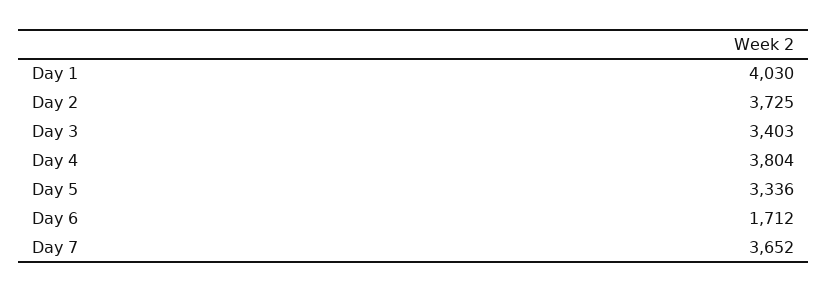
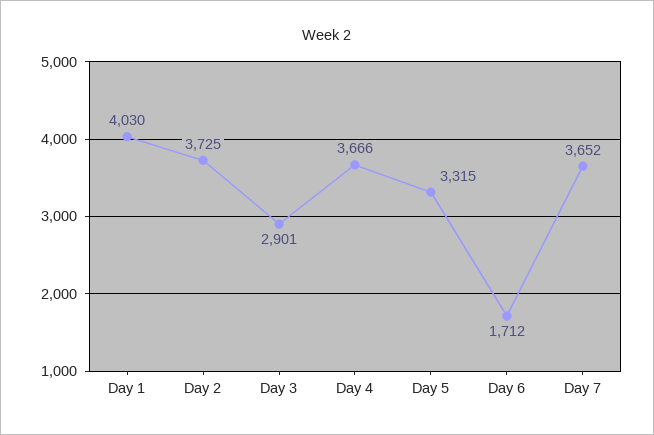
  {
    "Day 1": 4030,
    "Day 2": 3725,
-   "Day 3": 3403,
+   "Day 3": 2901,
-   "Day 4": 3804,
+   "Day 4": 3666,
-   "Day 5": 3336,
+   "Day 5": 3315,
    "Day 6": 1712,
    "Day 7": 3652
  }

